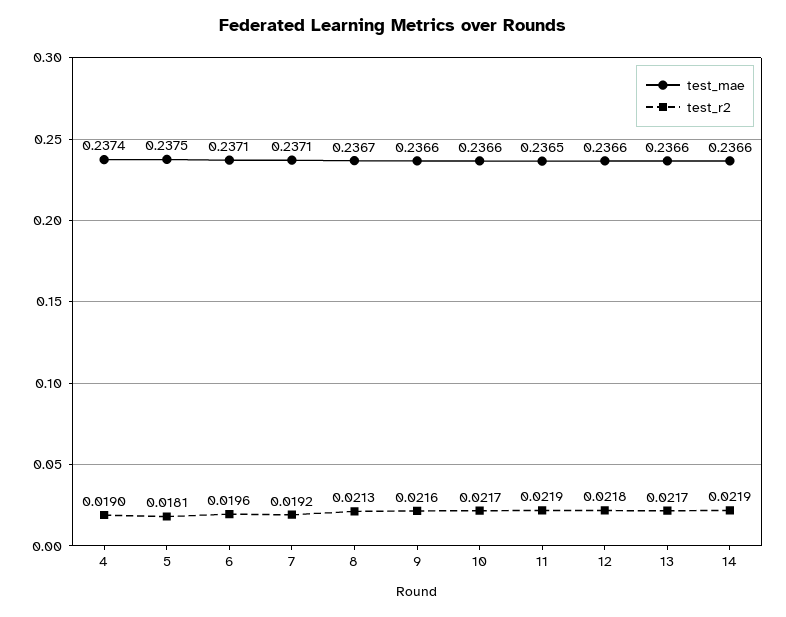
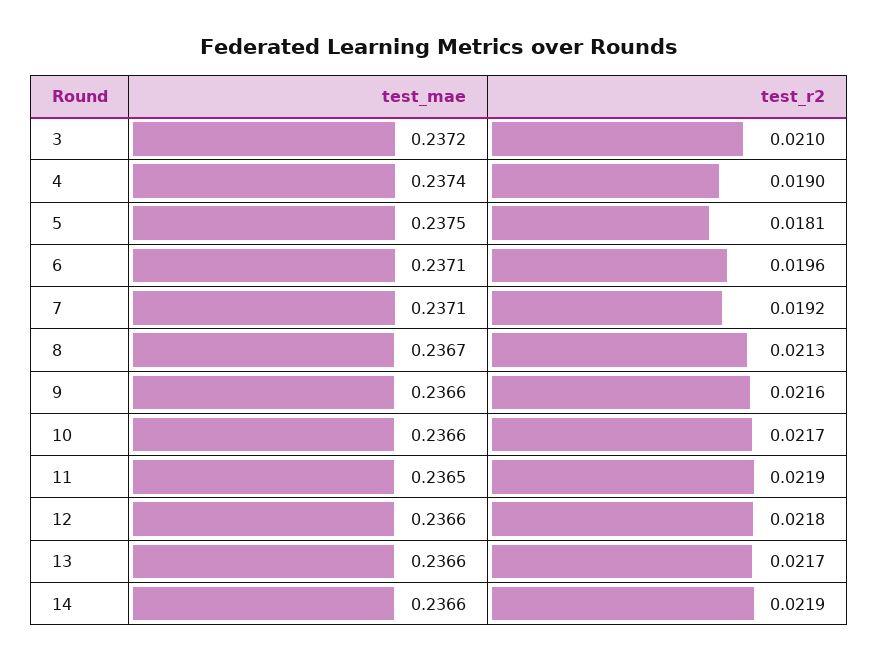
  {
    "test_mae": {
      "4": 0.2374,
      "5": 0.2375,
      "6": 0.2371,
      "7": 0.2371,
      "8": 0.2367,
      "9": 0.2366,
      "10": 0.2366,
      "11": 0.2365,
      "12": 0.2366,
      "13": 0.2366,
-     "14": 0.2366
+     "14": 0.2366,
+     "3": 0.2372
    },
    "test_r2": {
      "4": 0.019,
      "5": 0.0181,
      "6": 0.0196,
      "7": 0.0192,
      "8": 0.0213,
      "9": 0.0216,
      "10": 0.0217,
      "11": 0.0219,
      "12": 0.0218,
      "13": 0.0217,
-     "14": 0.0219
+     "14": 0.0219,
+     "3": 0.021
    }
  }

